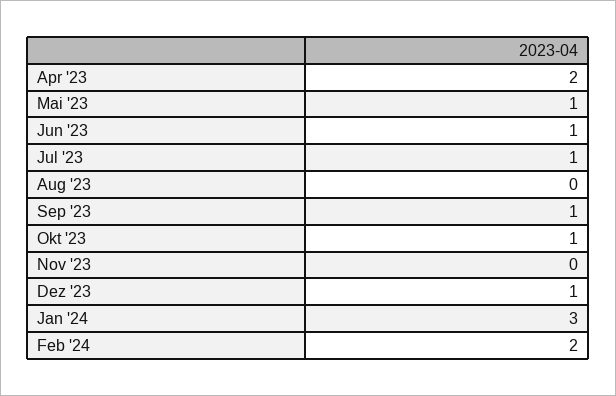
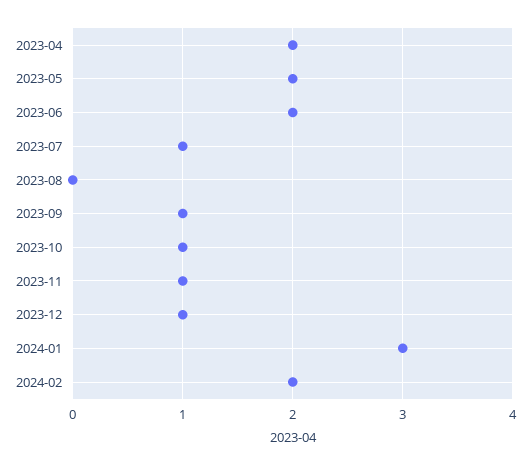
  {
    "Apr '23": 2,
-   "Mai '23": 1,
+   "Mai '23": 2,
-   "Jun '23": 1,
+   "Jun '23": 2,
    "Jul '23": 1,
    "Aug '23": 0,
    "Sep '23": 1,
    "Okt '23": 1,
-   "Nov '23": 0,
+   "Nov '23": 1,
    "Dez '23": 1,
    "Jan '24": 3,
    "Feb '24": 2
  }

